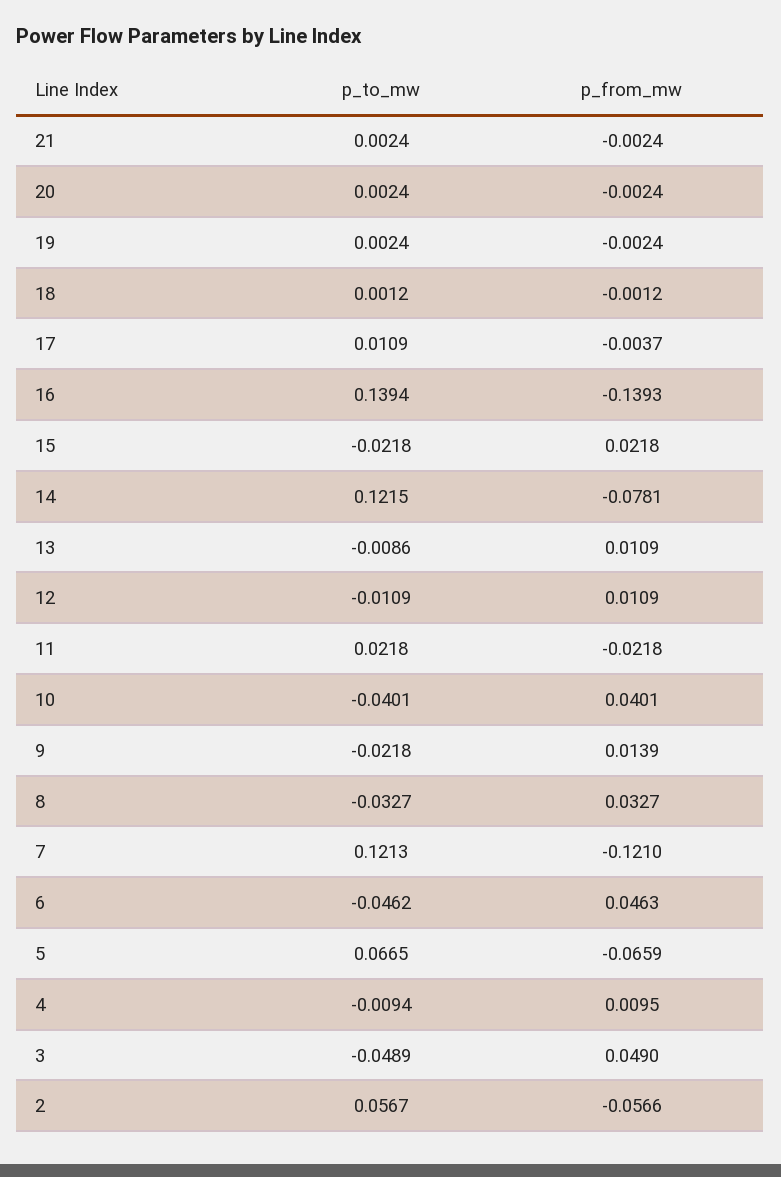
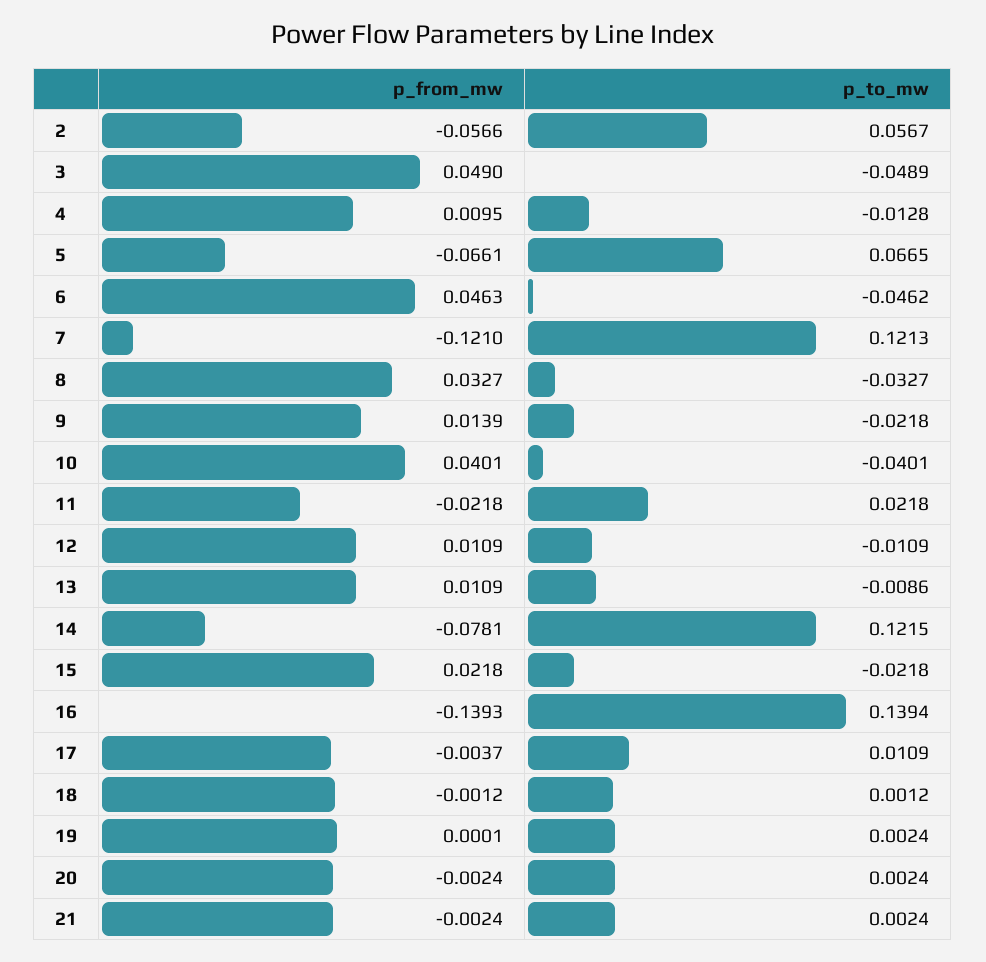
  {
    "p_to_mw": {
      "21": 0.0024,
      "20": 0.0024,
      "19": 0.0024,
      "18": 0.0012,
      "17": 0.0109,
      "16": 0.1394,
      "15": -0.0218,
      "14": 0.1215,
      "13": -0.0086,
      "12": -0.0109,
      "11": 0.0218,
      "10": -0.0401,
      "9": -0.0218,
      "8": -0.0327,
      "7": 0.1213,
      "6": -0.0462,
      "5": 0.0665,
-     "4": -0.0094,
+     "4": -0.0128,
      "3": -0.0489,
      "2": 0.0567
    },
    "p_from_mw": {
      "21": -0.0024,
      "20": -0.0024,
-     "19": -0.0024,
+     "19": 0.0001,
      "18": -0.0012,
      "17": -0.0037,
      "16": -0.1393,
      "15": 0.0218,
      "14": -0.0781,
      "13": 0.0109,
      "12": 0.0109,
      "11": -0.0218,
      "10": 0.0401,
      "9": 0.0139,
      "8": 0.0327,
      "7": -0.121,
      "6": 0.0463,
-     "5": -0.0659,
+     "5": -0.0661,
      "4": 0.0095,
      "3": 0.049,
      "2": -0.0566
    }
  }

